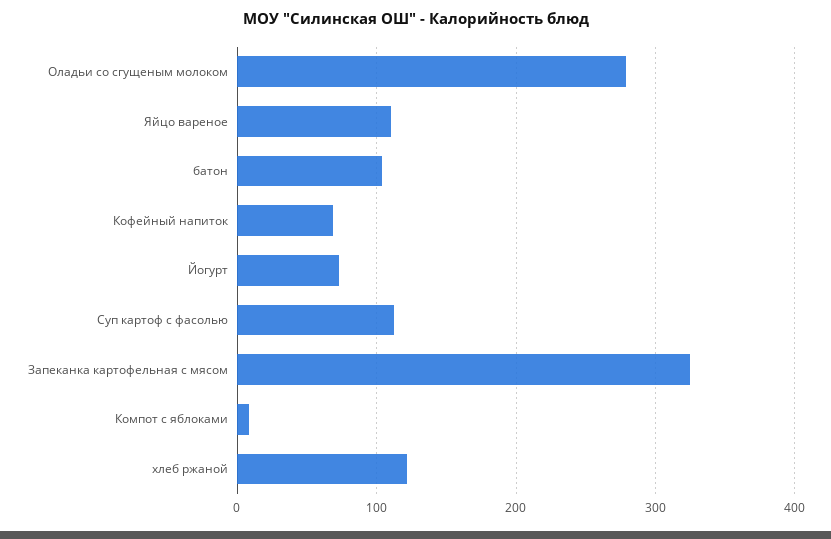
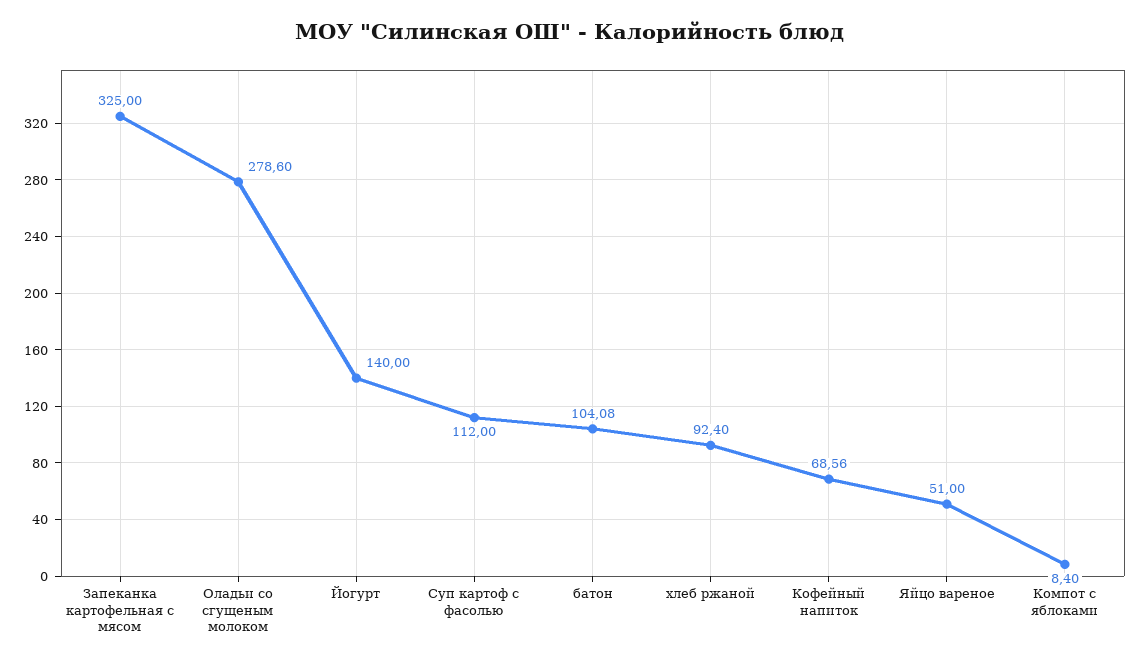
  {
    "Оладьи со сгущеным молоком": 278.6,
-   "Яйцо вареное": 110,
+   "Яйцо вареное": 51,
    "батон": 104.08,
    "Кофейный напиток": 68.56,
-   "Йогурт": 70,
+   "Йогурт": 140,
    "Суп картоф с фасолью": 112,
    "Запеканка картофельная с мясом": 325,
    "Компот с яблоками": 8.4,
-   "хлеб ржаной": 120
+   "хлеб ржаной": 92.4
  }

